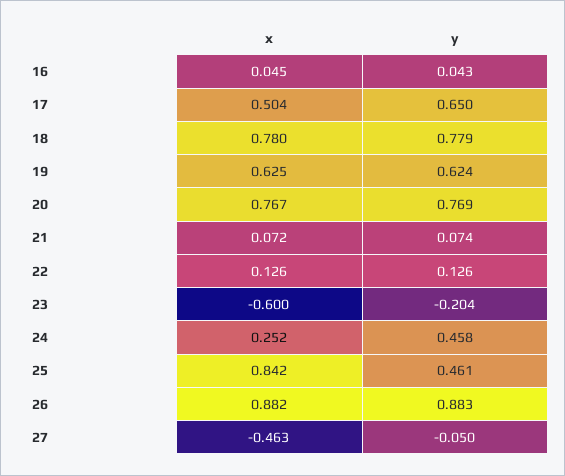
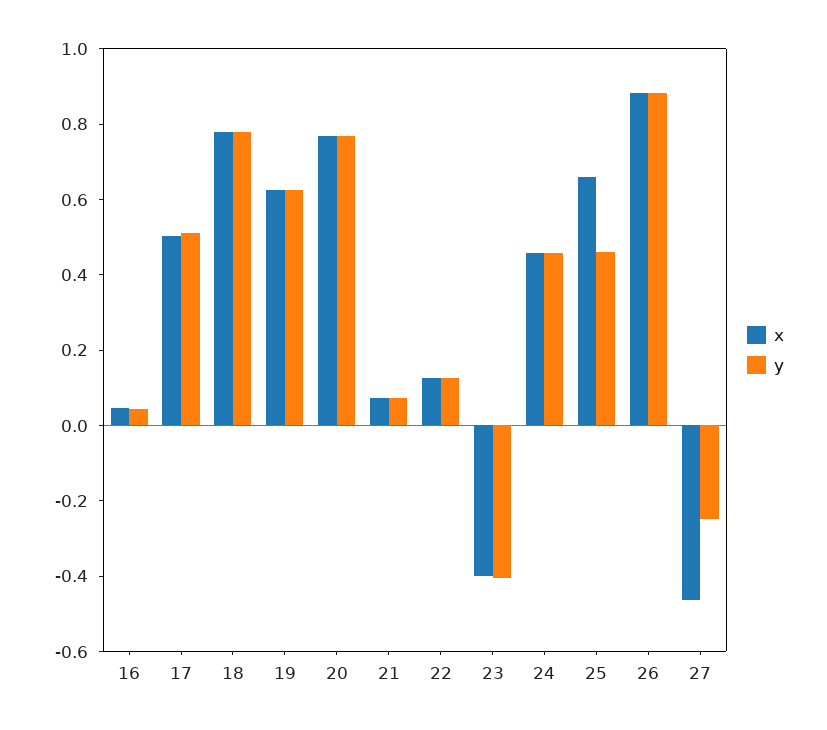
  {
    "x": {
      "16": 0.045,
      "17": 0.504,
      "18": 0.78,
      "19": 0.625,
      "20": 0.767,
      "21": 0.072,
      "22": 0.126,
-     "23": -0.6,
+     "23": -0.4,
-     "24": 0.252,
+     "24": 0.45,
-     "25": 0.842,
+     "25": 0.65,
      "26": 0.882,
      "27": -0.463
    },
    "y": {
      "16": 0.043,
-     "17": 0.65,
+     "17": 0.5,
      "18": 0.779,
      "19": 0.624,
      "20": 0.769,
      "21": 0.074,
      "22": 0.126,
-     "23": -0.204,
+     "23": -0.4,
      "24": 0.458,
      "25": 0.461,
      "26": 0.883,
-     "27": -0.05
+     "27": -0.25
    }
  }

